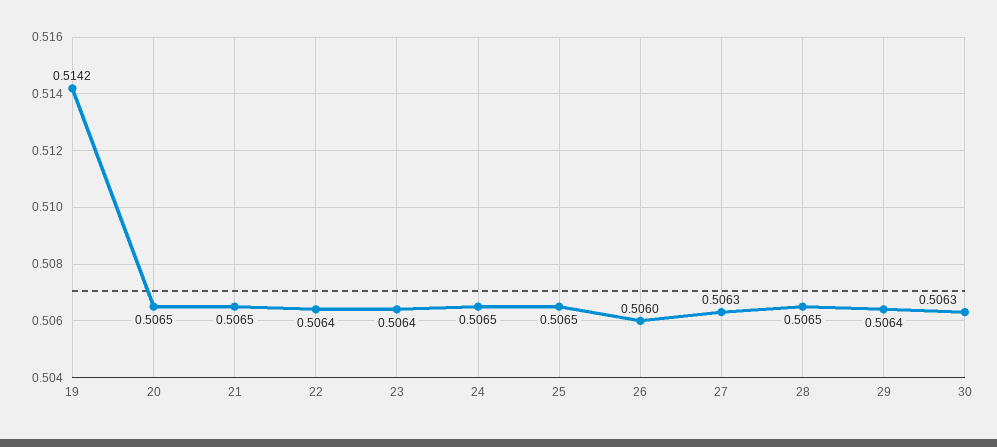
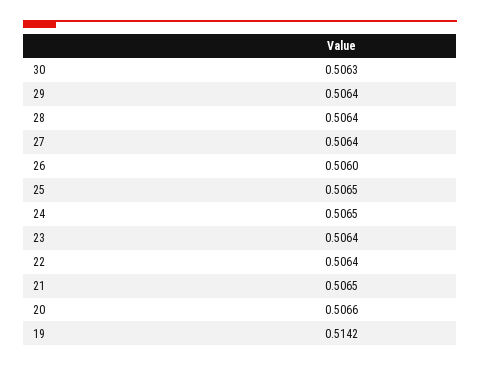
  {
    "19": 0.5142,
-   "20": 0.5065,
+   "20": 0.5066,
    "21": 0.5065,
    "22": 0.5064,
    "23": 0.5064,
    "24": 0.5065,
    "25": 0.5065,
    "26": 0.506,
-   "27": 0.5063,
+   "27": 0.5064,
-   "28": 0.5065,
+   "28": 0.5064,
    "29": 0.5064,
    "30": 0.5063
  }

